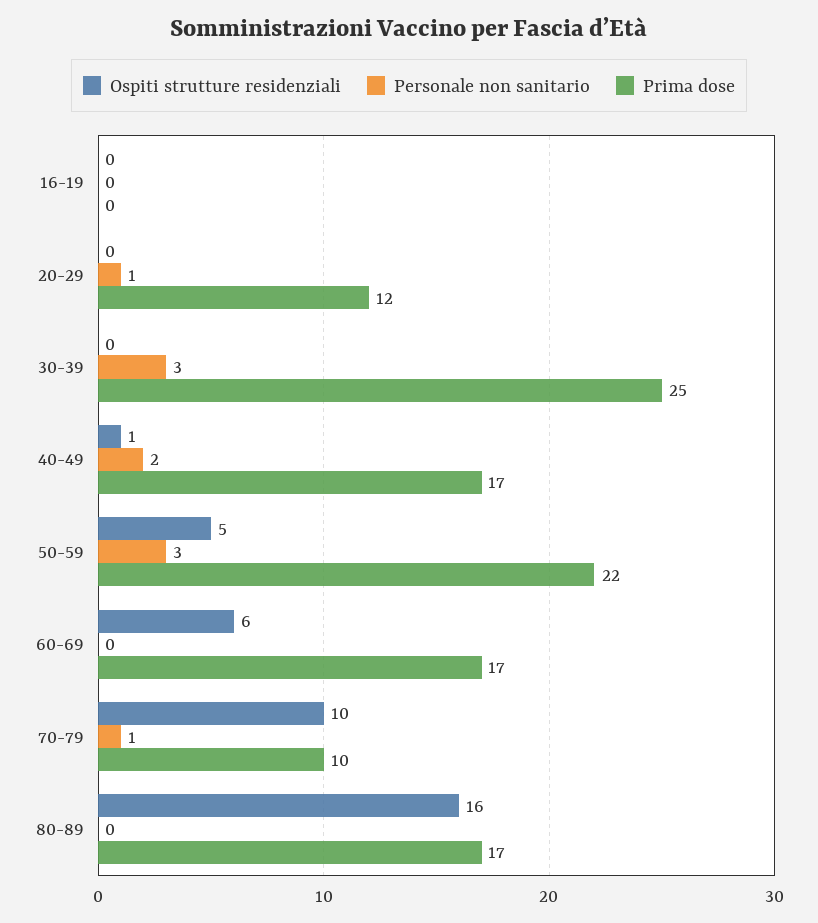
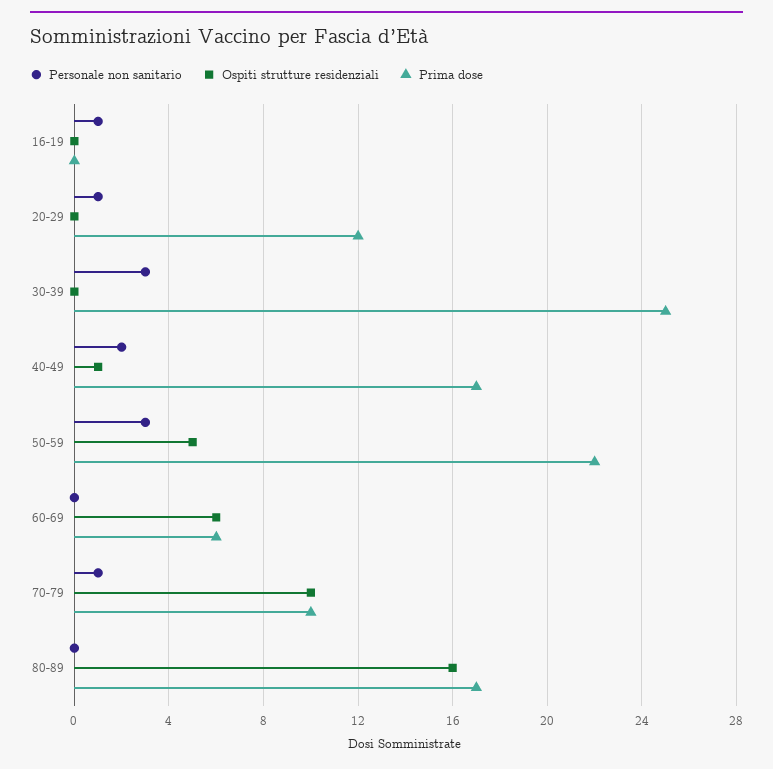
  {
    "Ospiti strutture residenziali": {
      "16-19": 0,
      "20-29": 0,
      "30-39": 0,
      "40-49": 1,
      "50-59": 5,
      "60-69": 6,
      "70-79": 10,
      "80-89": 16
    },
    "Personale non sanitario": {
-     "16-19": 0,
+     "16-19": 1,
      "20-29": 1,
      "30-39": 3,
      "40-49": 2,
      "50-59": 3,
      "60-69": 0,
      "70-79": 1,
      "80-89": 0
    },
    "Prima dose": {
      "16-19": 0,
      "20-29": 12,
      "30-39": 25,
      "40-49": 17,
      "50-59": 22,
-     "60-69": 17,
+     "60-69": 6,
      "70-79": 10,
      "80-89": 17
    }
  }

